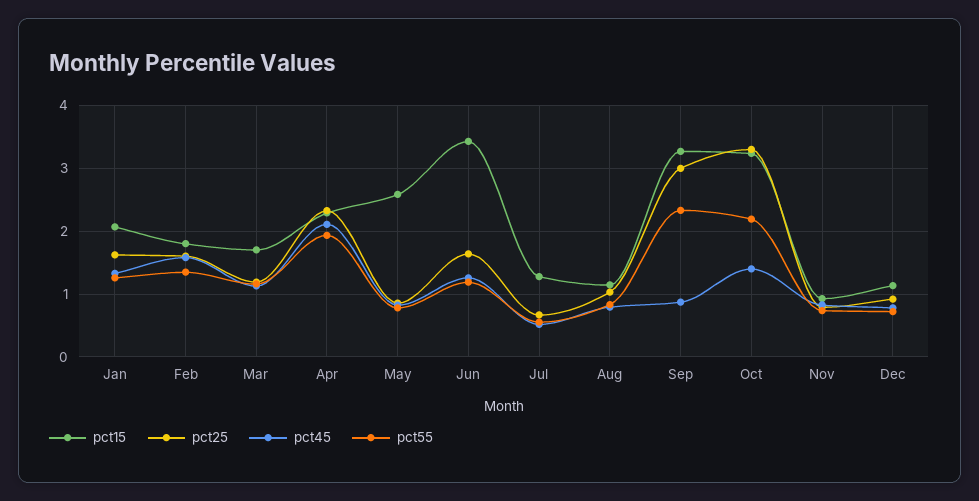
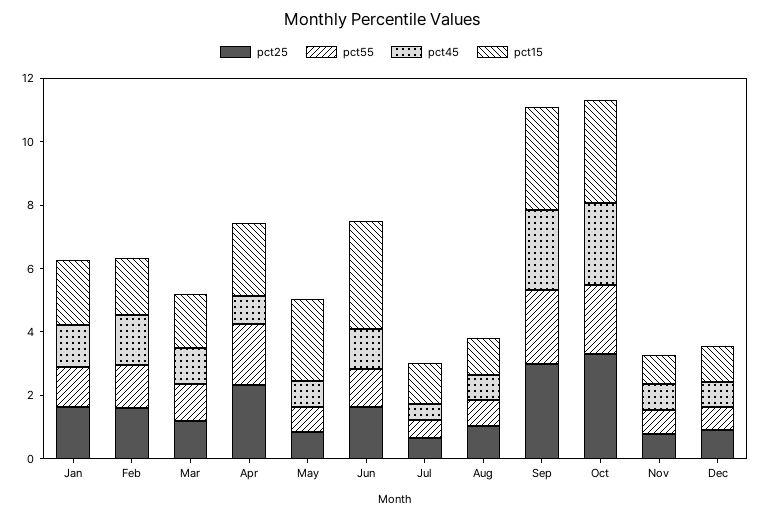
  {
    "pct15": {
      "Jan": 2.1,
      "Feb": 1.8,
      "Mar": 1.7,
      "Apr": 2.3,
      "May": 2.6,
      "Jun": 3.4,
      "Jul": 1.3,
      "Aug": 1.1,
      "Sep": 3.3,
      "Oct": 3.2,
      "Nov": 0.9,
      "Dec": 1.1
    },
    "pct25": {
      "Jan": 1.6,
      "Feb": 1.6,
      "Mar": 1.2,
      "Apr": 2.3,
      "May": 0.9,
      "Jun": 1.6,
      "Jul": 0.7,
      "Aug": 1,
      "Sep": 3,
      "Oct": 3.3,
      "Nov": 0.8,
      "Dec": 0.9
    },
    "pct45": {
      "Jan": 1.3,
      "Feb": 1.6,
      "Mar": 1.1,
-     "Apr": 2.1,
+     "Apr": 1,
      "May": 0.8,
      "Jun": 1.3,
      "Jul": 0.5,
      "Aug": 0.8,
-     "Sep": 0.9,
+     "Sep": 2.5,
-     "Oct": 1.4,
+     "Oct": 2.5,
      "Nov": 0.8,
      "Dec": 0.8
    },
    "pct55": {
      "Jan": 1.3,
      "Feb": 1.3,
      "Mar": 1.2,
      "Apr": 1.9,
      "May": 0.8,
      "Jun": 1.2,
      "Jul": 0.6,
      "Aug": 0.8,
      "Sep": 2.3,
      "Oct": 2.2,
      "Nov": 0.7,
      "Dec": 0.7
    }
  }

